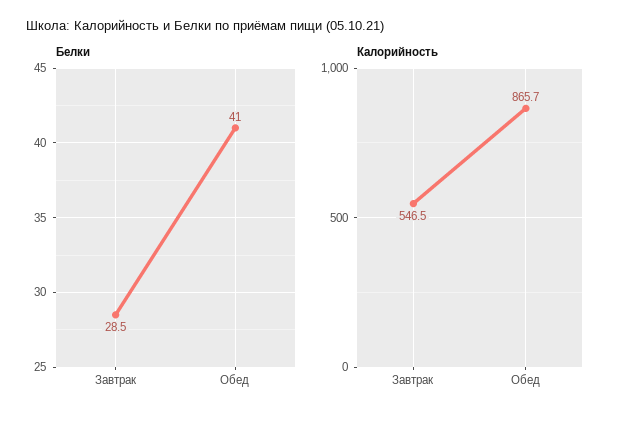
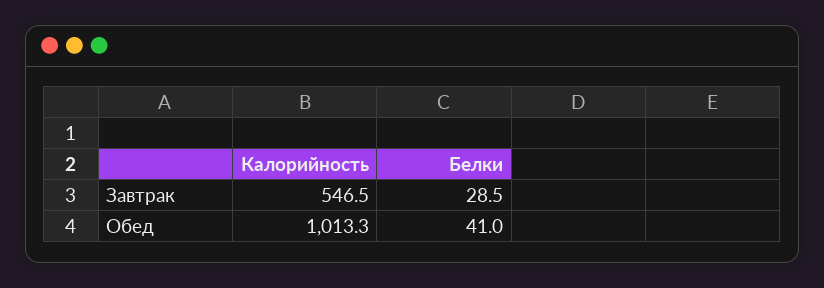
  {
    "Белки": {
      "Завтрак": 28.5,
      "Обед": 41
    },
    "Калорийность": {
      "Завтрак": 546.5,
-     "Обед": 865.7
+     "Обед": 1013.3
    }
  }

